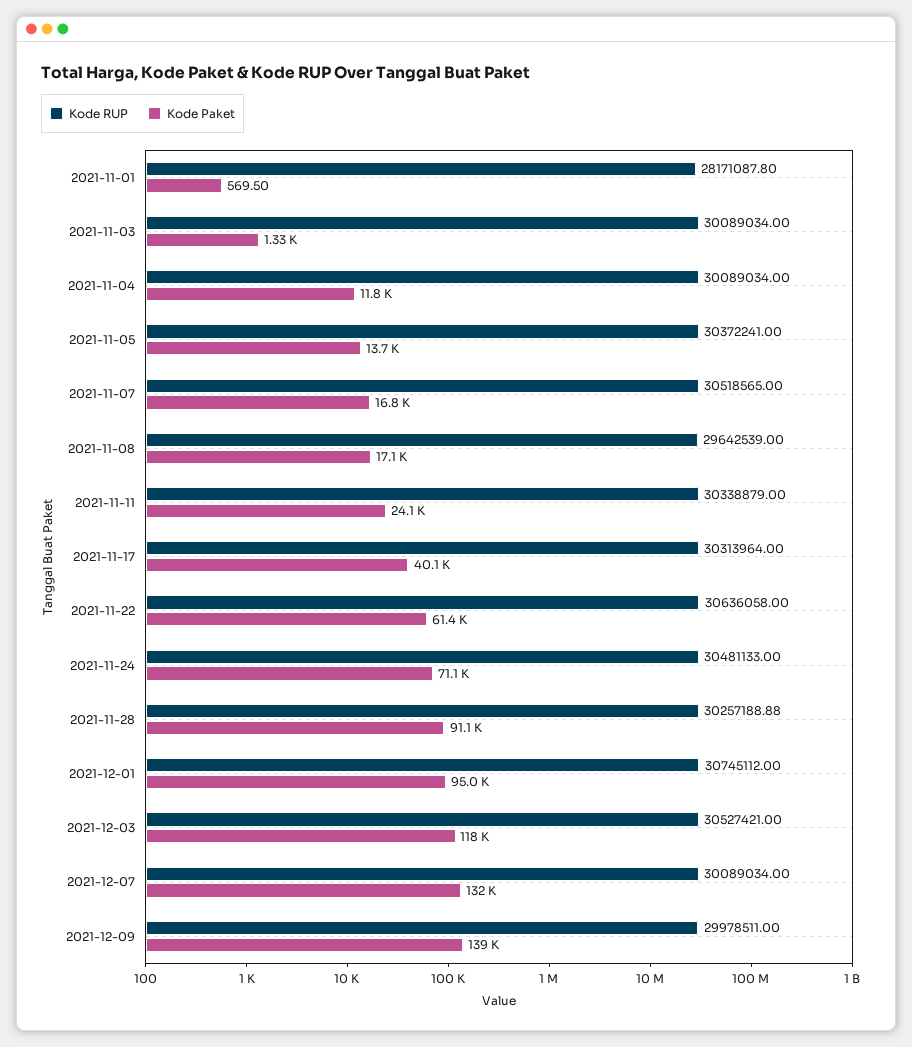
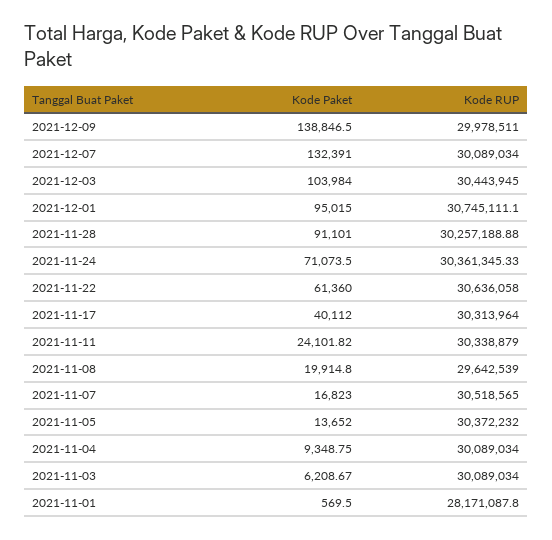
  {
    "Kode RUP": {
      "2021-11-01": 28171087.8,
      "2021-11-03": 30089034,
      "2021-11-04": 30089034,
-     "2021-11-05": 30372241,
+     "2021-11-05": 30372232,
      "2021-11-07": 30518565,
      "2021-11-08": 29642539,
      "2021-11-11": 30338879,
      "2021-11-17": 30313964,
      "2021-11-22": 30636058,
-     "2021-11-24": 30481133,
+     "2021-11-24": 30361345.33,
      "2021-11-28": 30257188.88,
-     "2021-12-01": 30745112,
+     "2021-12-01": 30745111.1,
-     "2021-12-03": 30527421,
+     "2021-12-03": 30443945,
      "2021-12-07": 30089034,
      "2021-12-09": 29978511
    },
    "Kode Paket": {
      "2021-11-01": 569.5,
-     "2021-11-03": 1330,
+     "2021-11-03": 6208.67,
-     "2021-11-04": 11800,
+     "2021-11-04": 9348.75,
      "2021-11-05": 13652,
      "2021-11-07": 16823,
-     "2021-11-08": 17100,
+     "2021-11-08": 19914.8,
      "2021-11-11": 24101.82,
      "2021-11-17": 40112,
      "2021-11-22": 61360,
      "2021-11-24": 71073.5,
      "2021-11-28": 91101,
      "2021-12-01": 95015,
-     "2021-12-03": 118000,
+     "2021-12-03": 103984,
      "2021-12-07": 132391,
      "2021-12-09": 138846.5
    }
  }

